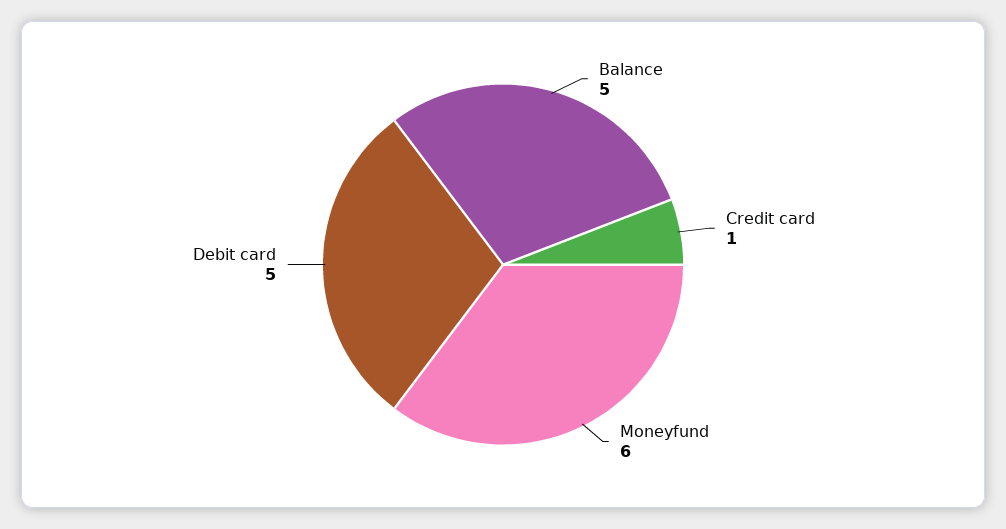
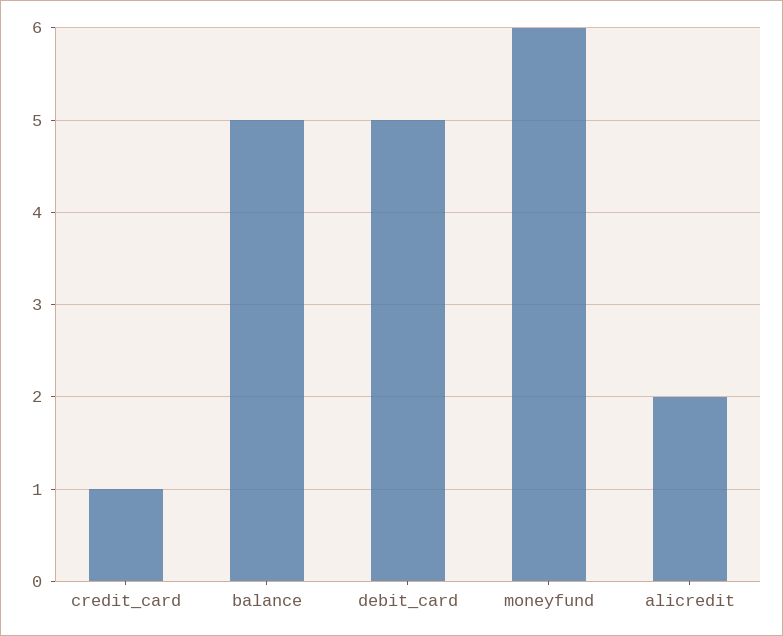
  {
    "Balance": 5,
    "Credit card": 1,
    "Moneyfund": 6,
-   "Debit card": 5
+   "Debit card": 5,
+   "alicredit": 2
  }

